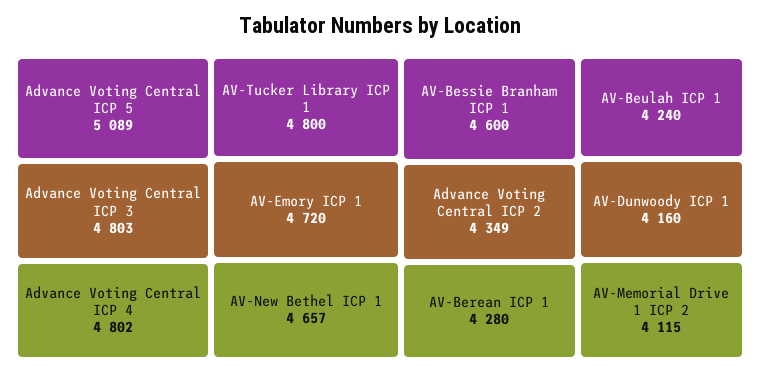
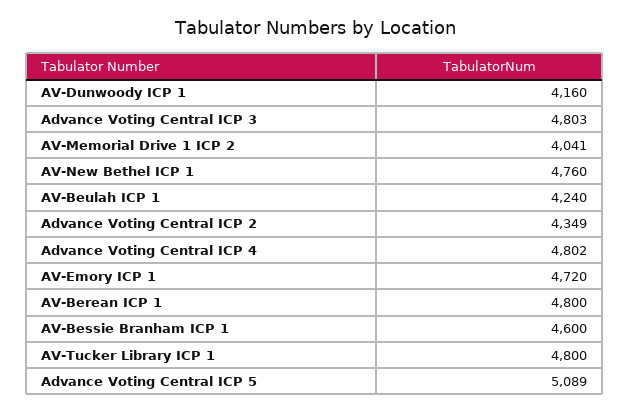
  {
    "Advance Voting Central ICP 5": 5089,
    "Advance Voting Central ICP 3": 4803,
    "Advance Voting Central ICP 4": 4802,
    "AV-Tucker Library ICP 1": 4800,
    "AV-Emory ICP 1": 4720,
-   "AV-New Bethel ICP 1": 4657,
+   "AV-New Bethel ICP 1": 4760,
    "AV-Bessie Branham ICP 1": 4600,
    "Advance Voting Central ICP 2": 4349,
-   "AV-Berean ICP 1": 4280,
+   "AV-Berean ICP 1": 4800,
    "AV-Beulah ICP 1": 4240,
    "AV-Dunwoody ICP 1": 4160,
-   "AV-Memorial Drive 1 ICP 2": 4115
+   "AV-Memorial Drive 1 ICP 2": 4041
  }

